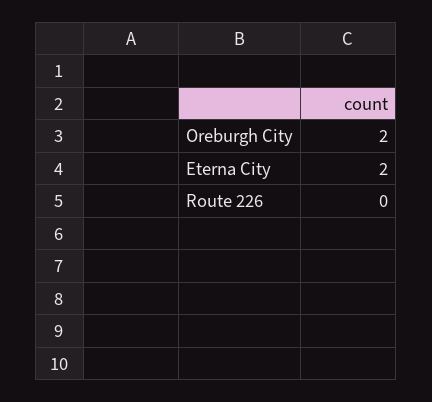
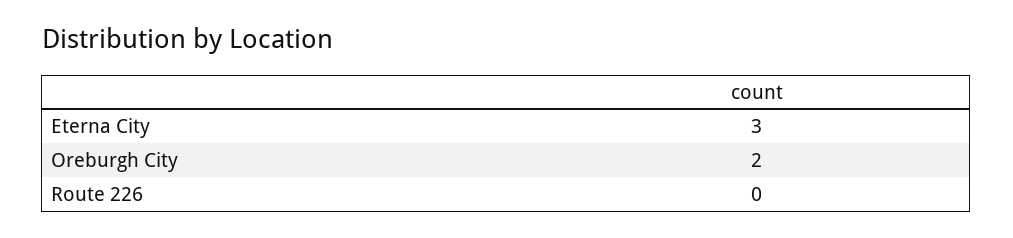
  {
    "Oreburgh City": 2,
-   "Eterna City": 2,
+   "Eterna City": 3,
    "Route 226": 0
  }

